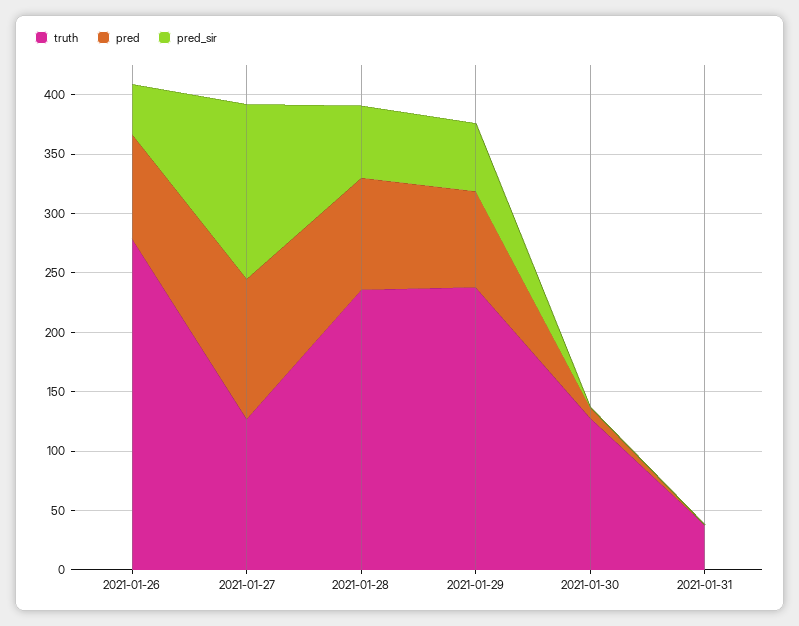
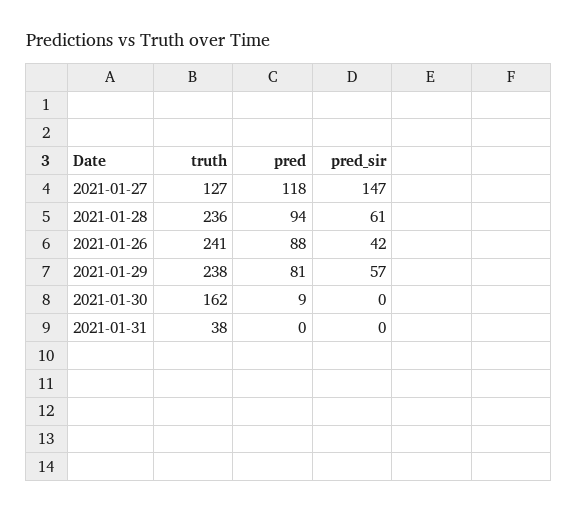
  {
    "truth": {
-     "2021-01-26": 280,
+     "2021-01-26": 241,
      "2021-01-27": 127,
      "2021-01-28": 236,
      "2021-01-29": 238,
-     "2021-01-30": 130,
+     "2021-01-30": 162,
      "2021-01-31": 38
    },
    "pred": {
      "2021-01-26": 88,
      "2021-01-27": 118,
      "2021-01-28": 94,
      "2021-01-29": 81,
      "2021-01-30": 9,
      "2021-01-31": 0
    },
    "pred_sir": {
      "2021-01-26": 42,
      "2021-01-27": 147,
      "2021-01-28": 61,
      "2021-01-29": 57,
      "2021-01-30": 0,
      "2021-01-31": 0
    }
  }

